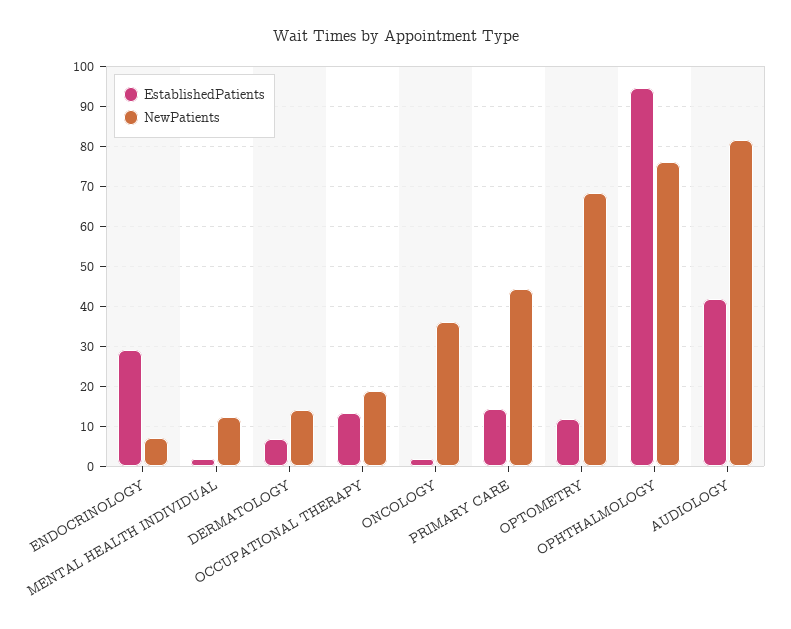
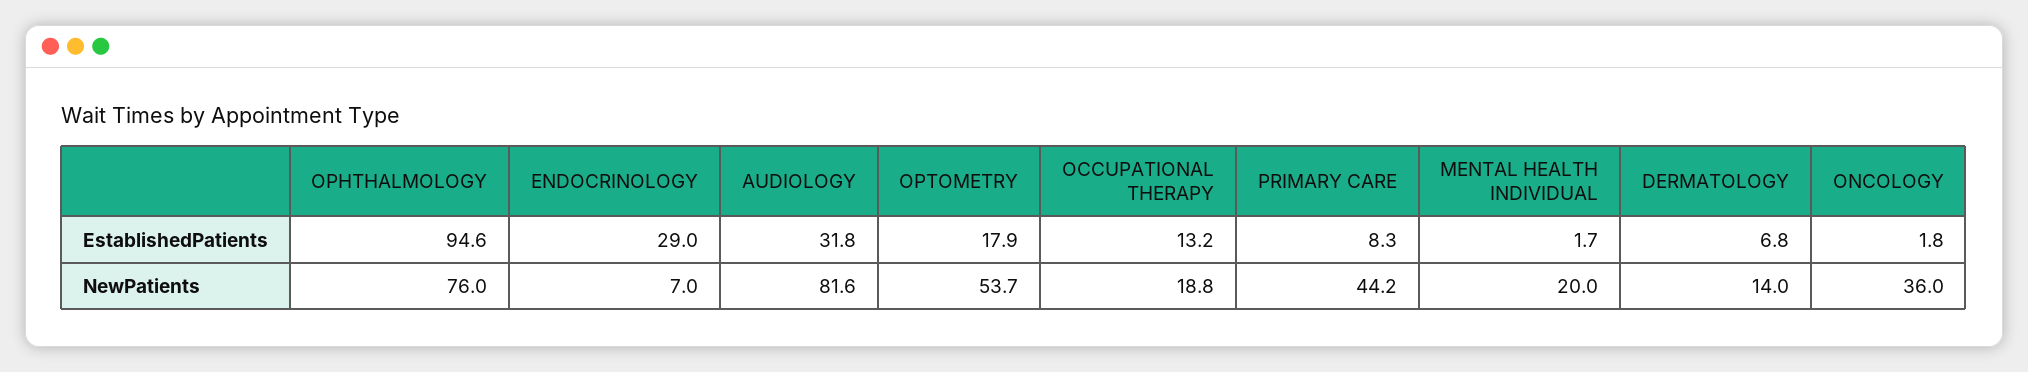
  {
    "EstablishedPatients": {
      "ENDOCRINOLOGY": 29,
      "MENTAL HEALTH INDIVIDUAL": 1.7,
      "DERMATOLOGY": 6.8,
      "OCCUPATIONAL THERAPY": 13.2,
      "ONCOLOGY": 1.8,
-     "PRIMARY CARE": 14,
+     "PRIMARY CARE": 8.3,
-     "OPTOMETRY": 12,
+     "OPTOMETRY": 17.9,
      "OPHTHALMOLOGY": 94.6,
-     "AUDIOLOGY": 42
+     "AUDIOLOGY": 31.8
    },
    "NewPatients": {
      "ENDOCRINOLOGY": 7,
-     "MENTAL HEALTH INDIVIDUAL": 12,
+     "MENTAL HEALTH INDIVIDUAL": 20,
      "DERMATOLOGY": 14,
      "OCCUPATIONAL THERAPY": 18.8,
      "ONCOLOGY": 36,
      "PRIMARY CARE": 44.2,
-     "OPTOMETRY": 68,
+     "OPTOMETRY": 53.7,
      "OPHTHALMOLOGY": 76,
      "AUDIOLOGY": 81.6
    }
  }

